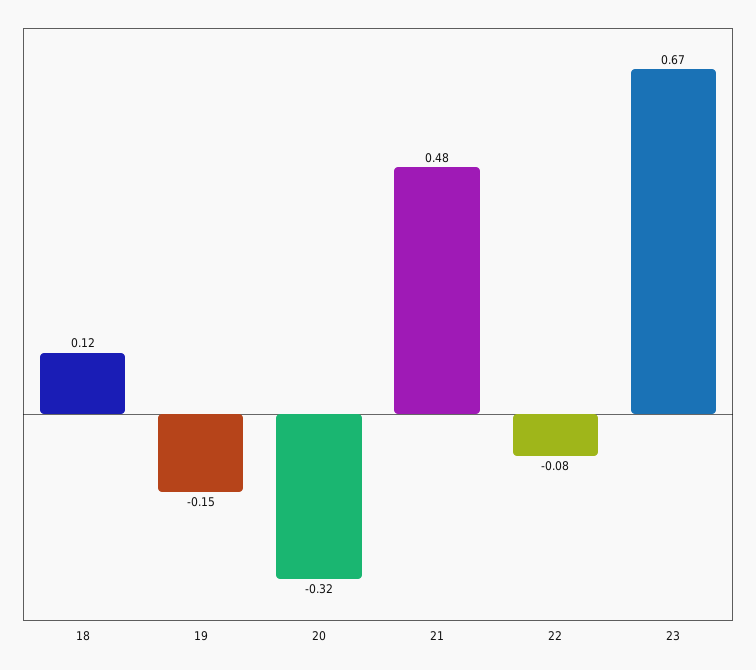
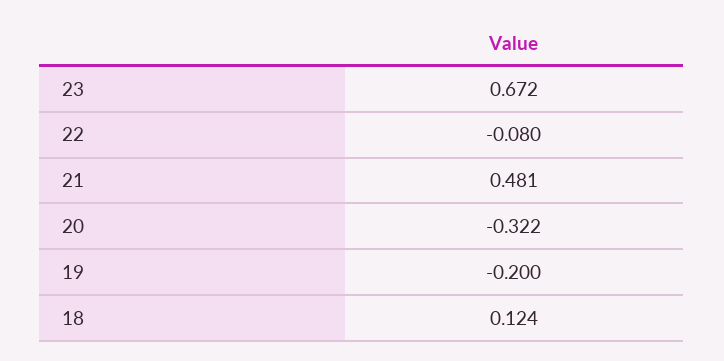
  {
    "18": 0.124,
-   "19": -0.15,
+   "19": -0.2,
    "20": -0.322,
    "21": 0.481,
    "22": -0.08,
    "23": 0.672
  }

